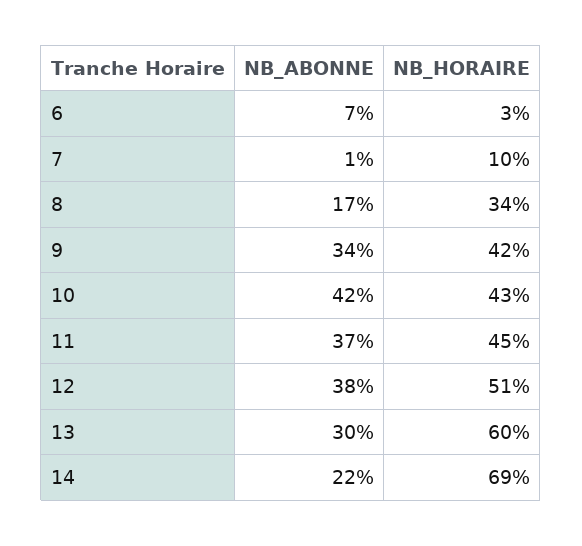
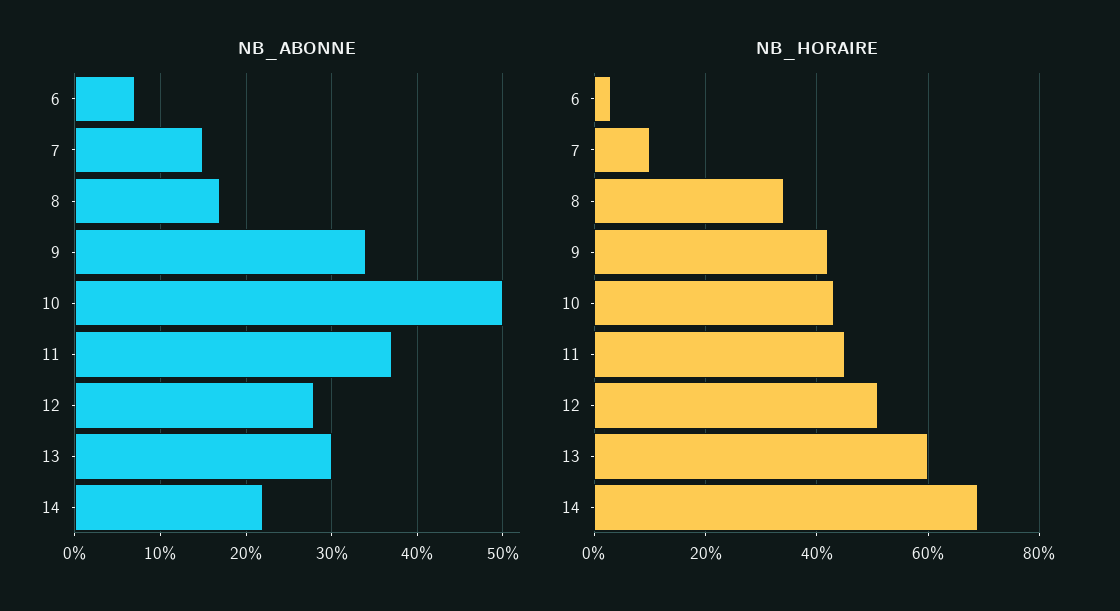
  {
    "NB_ABONNE": {
      "6": 7,
-     "7": 1,
+     "7": 15,
      "8": 17,
      "9": 34,
-     "10": 42,
+     "10": 50,
      "11": 37,
-     "12": 38,
+     "12": 28,
      "13": 30,
      "14": 22
    },
    "NB_HORAIRE": {
      "6": 3,
      "7": 10,
      "8": 34,
      "9": 42,
      "10": 43,
      "11": 45,
      "12": 51,
      "13": 60,
      "14": 69
    }
  }

